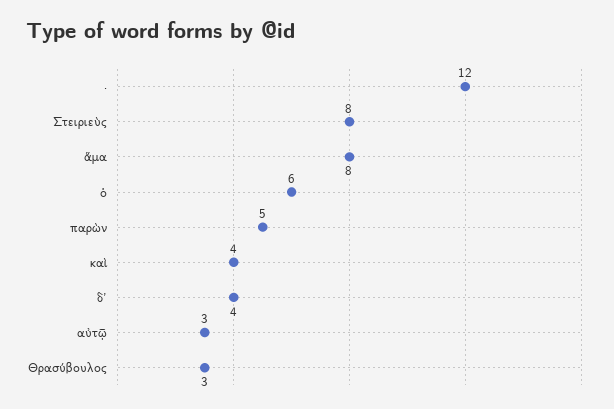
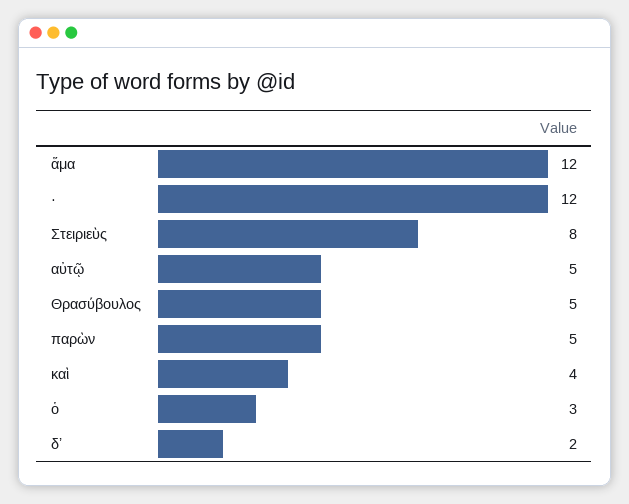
  {
    "·": 12,
    "Στειριεὺς": 8,
-   "ἅμα": 8,
+   "ἅμα": 12,
-   "ὁ": 6,
+   "ὁ": 3,
    "παρὼν": 5,
    "καὶ": 4,
-   "δʼ": 4,
+   "δʼ": 2,
-   "αὐτῷ": 3,
+   "αὐτῷ": 5,
-   "Θρασύβουλος": 3
+   "Θρασύβουλος": 5
  }

